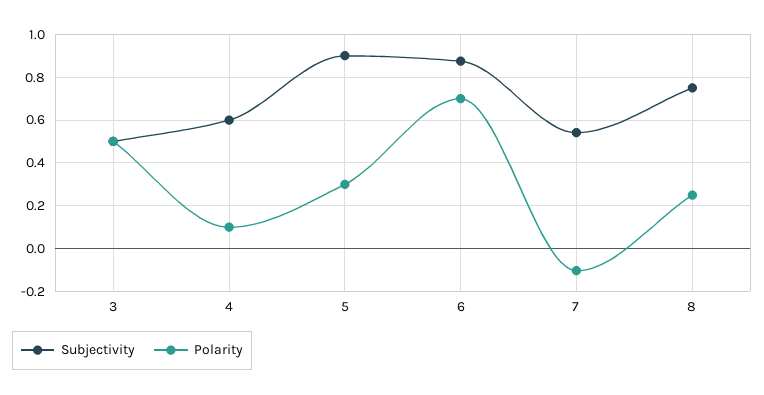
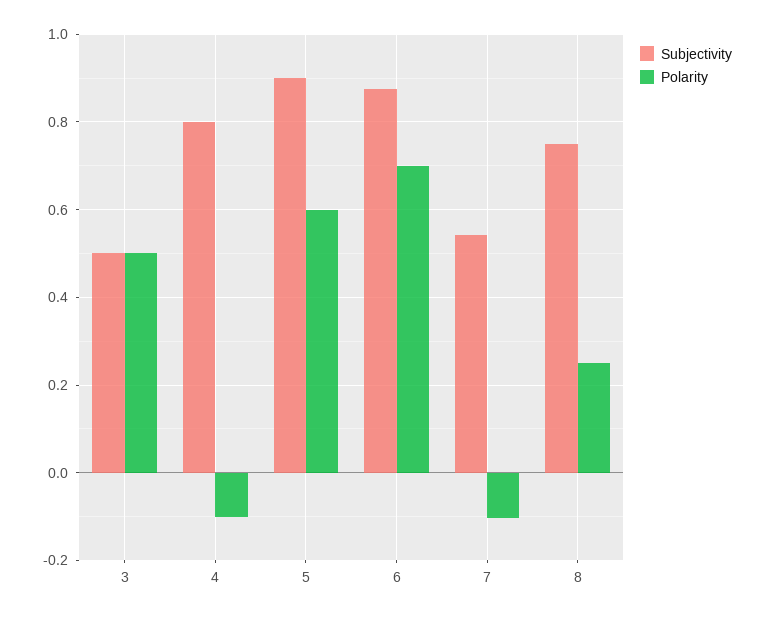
  {
    "Subjectivity": {
      "3": 0.5,
-     "4": 0.6,
+     "4": 0.8,
      "5": 0.9,
      "6": 0.88,
      "7": 0.54,
      "8": 0.76
    },
    "Polarity": {
      "3": 0.5,
-     "4": 0.1,
+     "4": -0.1,
-     "5": 0.3,
+     "5": 0.6,
      "6": 0.7,
      "7": -0.1,
      "8": 0.26
    }
  }

